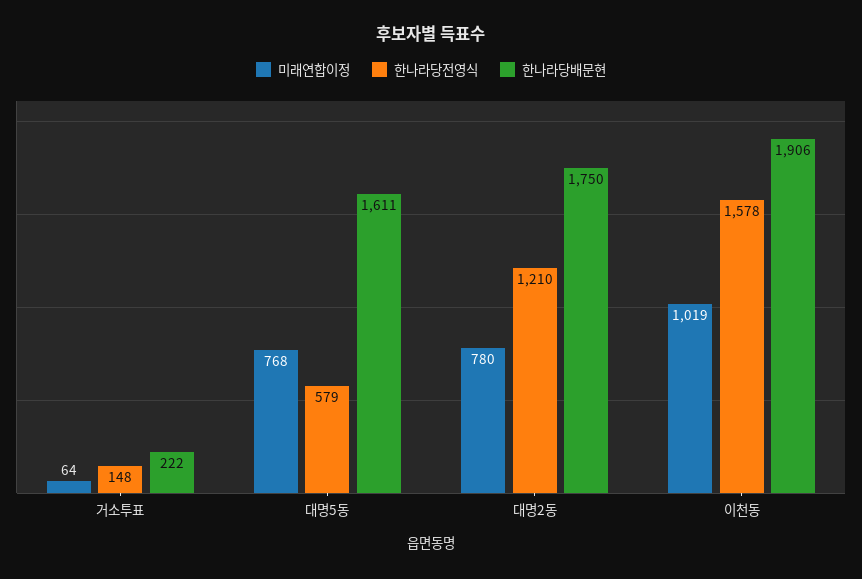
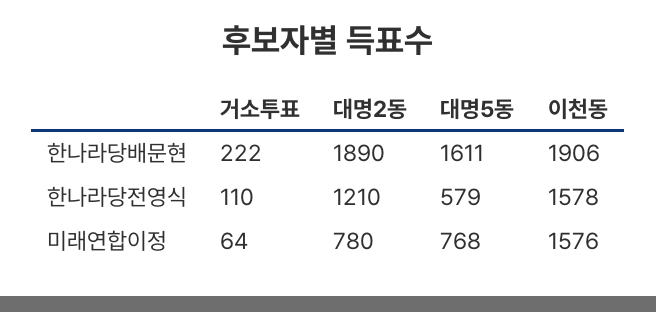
  {
    "미래연합이정": {
      "거소투표": 64,
      "대명5동": 768,
      "대명2동": 780,
-     "이천동": 1019
+     "이천동": 1576
    },
    "한나라당전영식": {
-     "거소투표": 148,
+     "거소투표": 110,
      "대명5동": 579,
      "대명2동": 1210,
      "이천동": 1578
    },
    "한나라당배문현": {
      "거소투표": 222,
      "대명5동": 1611,
-     "대명2동": 1750,
+     "대명2동": 1890,
      "이천동": 1906
    }
  }

